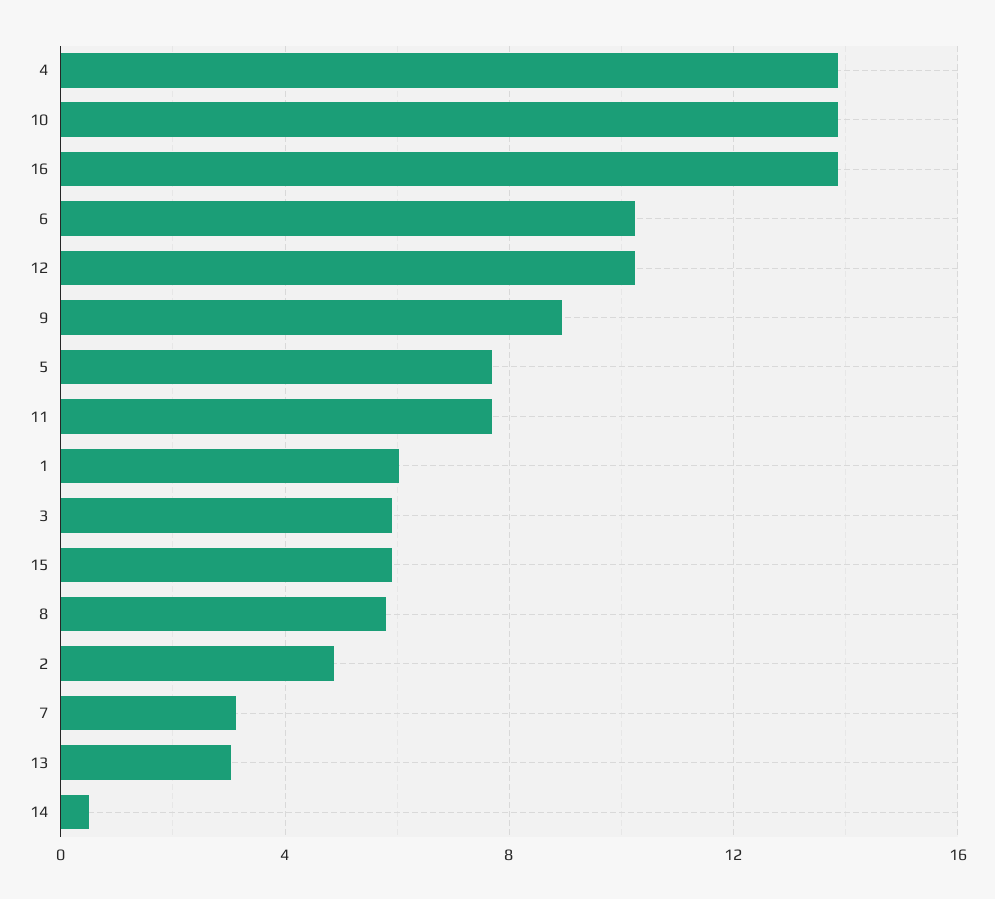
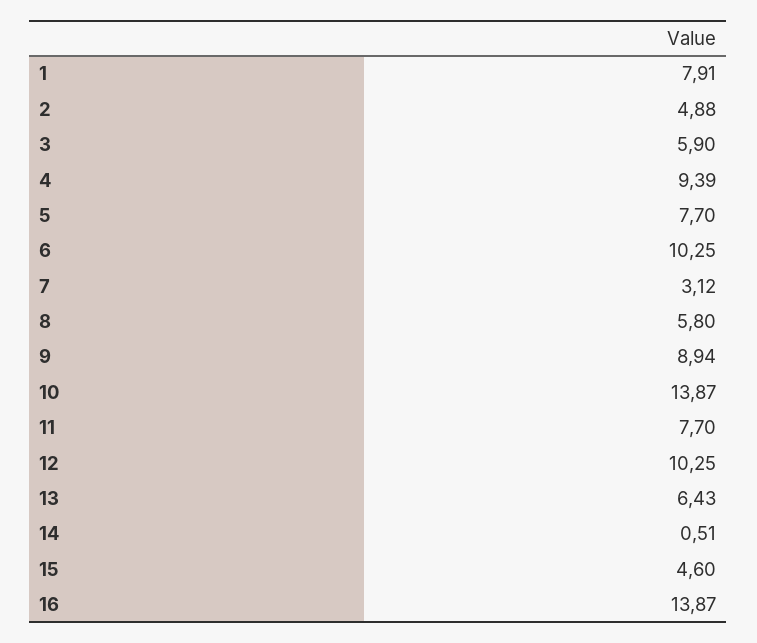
  {
-   "4": 14,
+   "4": 9.39,
    "10": 13.87,
    "16": 13.87,
    "6": 10.25,
    "12": 10.25,
    "9": 8.94,
    "5": 7.7,
    "11": 7.7,
-   "1": 6,
+   "1": 7.91,
    "3": 5.9,
-   "15": 6,
+   "15": 4.6,
    "8": 5.8,
    "2": 4.88,
    "7": 3.12,
-   "13": 3,
+   "13": 6.43,
    "14": 0.51
  }

